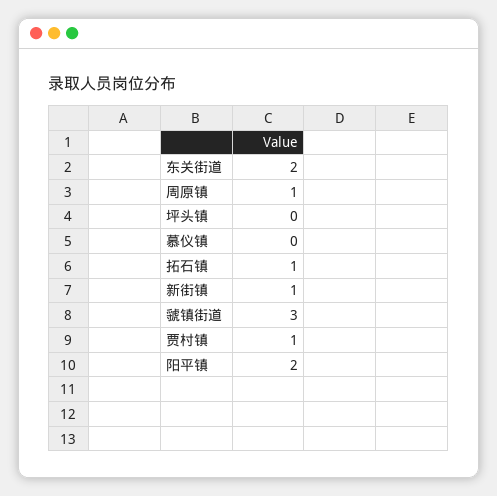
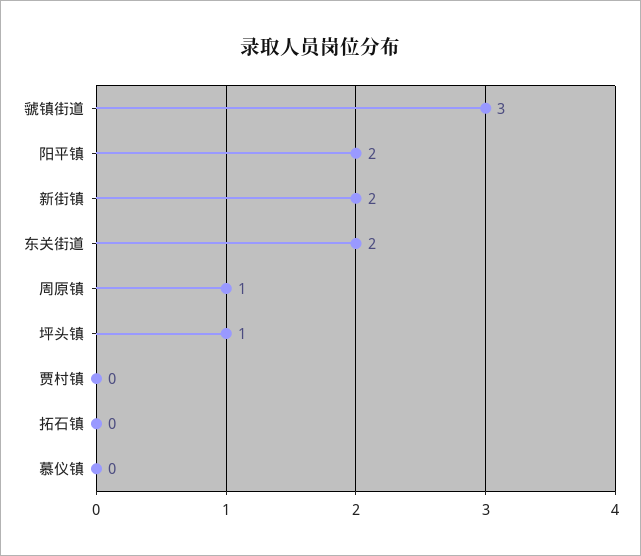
  {
    "东关街道": 2,
    "周原镇": 1,
-   "坪头镇": 0,
+   "坪头镇": 1,
    "慕仪镇": 0,
-   "拓石镇": 1,
+   "拓石镇": 0,
-   "新街镇": 1,
+   "新街镇": 2,
    "虢镇街道": 3,
-   "贾村镇": 1,
+   "贾村镇": 0,
    "阳平镇": 2
  }

